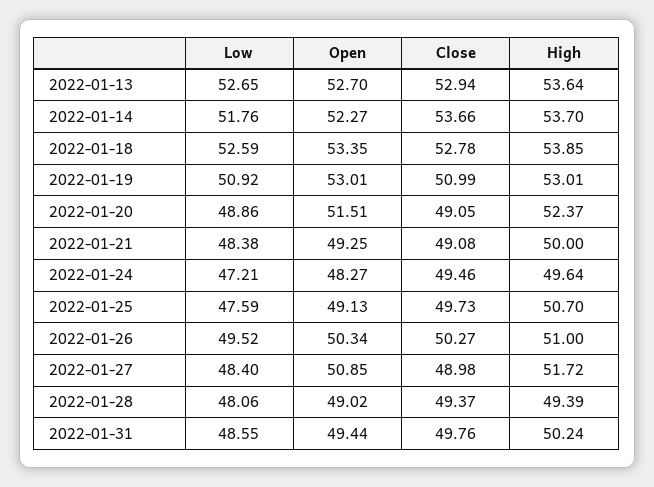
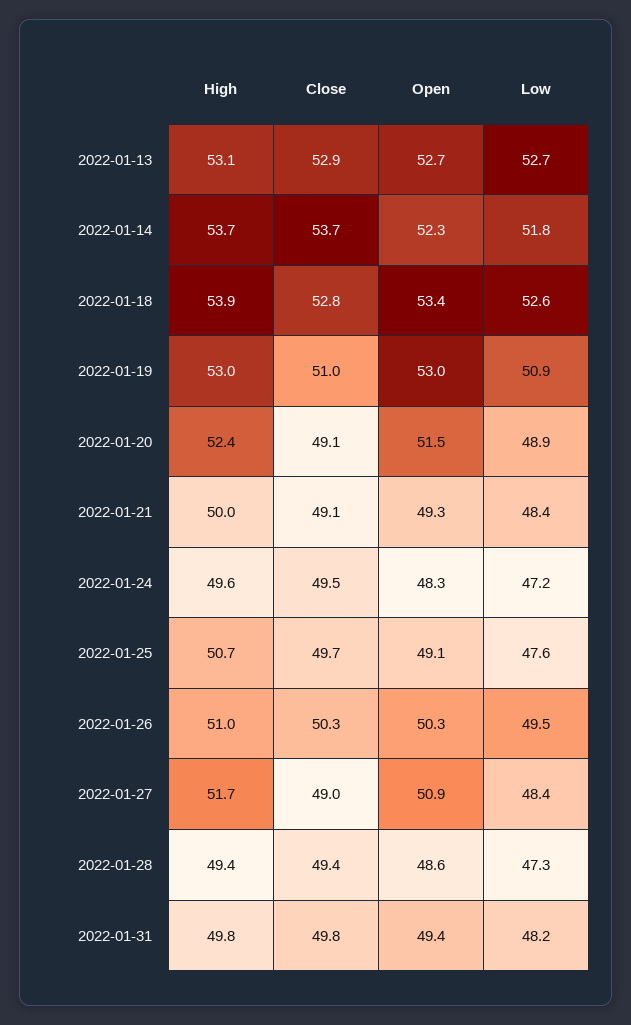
  {
    "Low": {
      "2022-01-13": 52.65,
      "2022-01-14": 51.76,
      "2022-01-18": 52.59,
      "2022-01-19": 50.92,
      "2022-01-20": 48.86,
      "2022-01-21": 48.38,
      "2022-01-24": 47.21,
      "2022-01-25": 47.59,
      "2022-01-26": 49.52,
      "2022-01-27": 48.4,
-     "2022-01-28": 48.06,
+     "2022-01-28": 47.3,
-     "2022-01-31": 48.55
+     "2022-01-31": 48.2
    },
    "Open": {
      "2022-01-13": 52.7,
      "2022-01-14": 52.27,
      "2022-01-18": 53.35,
      "2022-01-19": 53.01,
      "2022-01-20": 51.51,
      "2022-01-21": 49.25,
      "2022-01-24": 48.27,
      "2022-01-25": 49.13,
      "2022-01-26": 50.34,
      "2022-01-27": 50.85,
-     "2022-01-28": 49.02,
+     "2022-01-28": 48.6,
      "2022-01-31": 49.44
    },
    "Close": {
      "2022-01-13": 52.94,
      "2022-01-14": 53.66,
      "2022-01-18": 52.78,
      "2022-01-19": 50.99,
      "2022-01-20": 49.05,
      "2022-01-21": 49.08,
      "2022-01-24": 49.46,
      "2022-01-25": 49.73,
      "2022-01-26": 50.27,
      "2022-01-27": 48.98,
      "2022-01-28": 49.37,
      "2022-01-31": 49.76
    },
    "High": {
-     "2022-01-13": 53.64,
+     "2022-01-13": 53.1,
      "2022-01-14": 53.7,
      "2022-01-18": 53.85,
      "2022-01-19": 53.01,
      "2022-01-20": 52.37,
      "2022-01-21": 50,
      "2022-01-24": 49.64,
      "2022-01-25": 50.7,
      "2022-01-26": 51,
      "2022-01-27": 51.72,
      "2022-01-28": 49.39,
-     "2022-01-31": 50.24
+     "2022-01-31": 49.8
    }
  }

